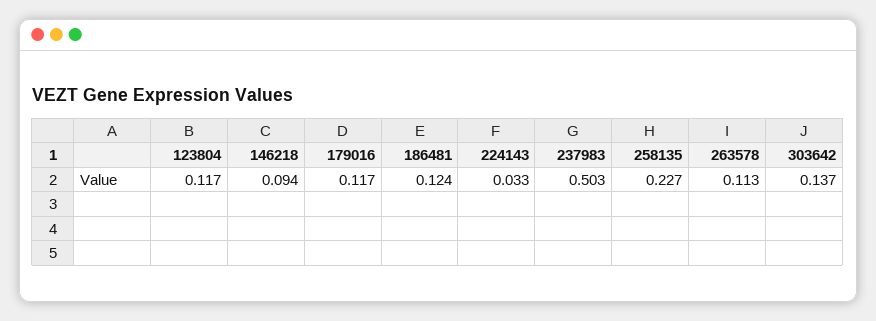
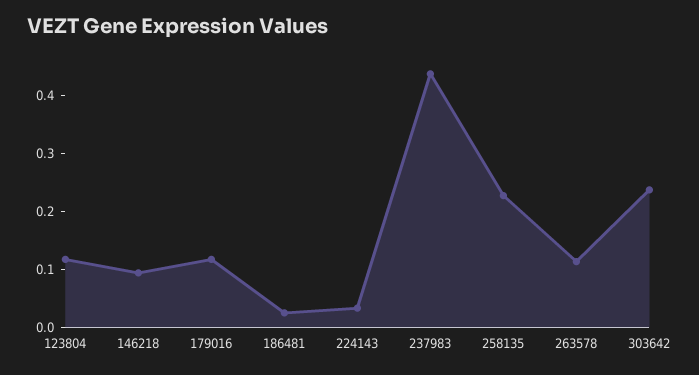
  {
    "123804": 0.117,
    "146218": 0.094,
    "179016": 0.117,
-   "186481": 0.124,
+   "186481": 0.02,
    "224143": 0.033,
-   "237983": 0.503,
+   "237983": 0.44,
    "258135": 0.227,
    "263578": 0.113,
-   "303642": 0.137
+   "303642": 0.24
  }

